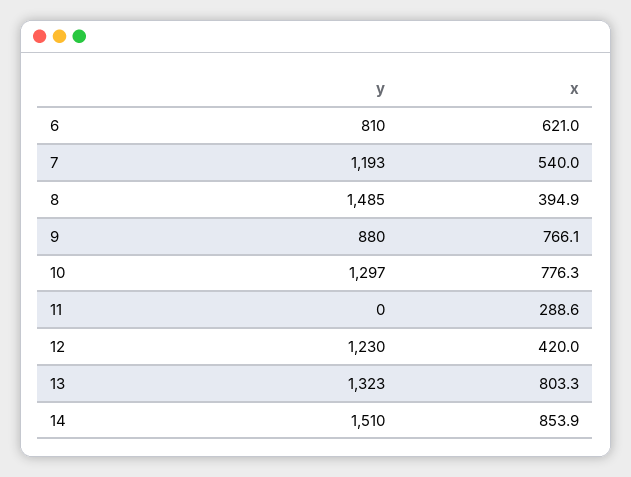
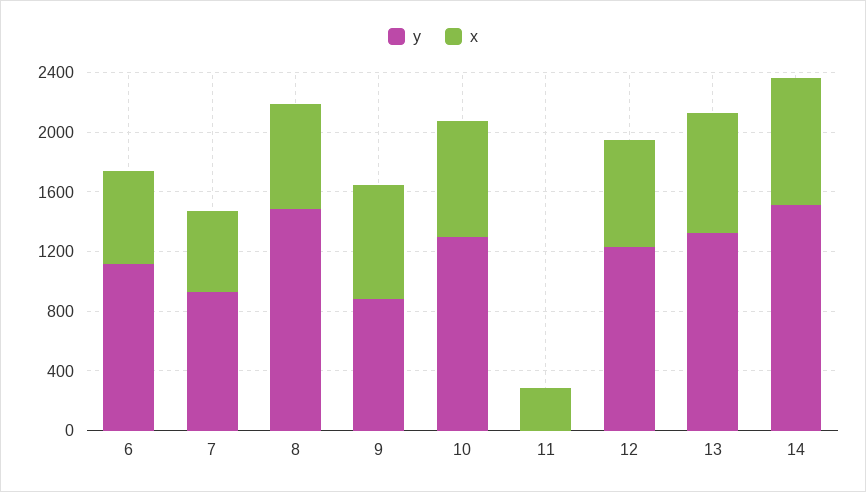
  {
    "y": {
-     "6": 810,
+     "6": 1100,
-     "7": 1193,
+     "7": 900,
      "8": 1485,
      "9": 880,
      "10": 1297,
      "11": 0,
      "12": 1230,
      "13": 1323,
      "14": 1510
    },
    "x": {
      "6": 621,
      "7": 540,
-     "8": 394.9,
+     "8": 700,
      "9": 766.1,
      "10": 776.3,
      "11": 288.6,
-     "12": 420,
+     "12": 700,
      "13": 803.3,
      "14": 853.9
    }
  }

